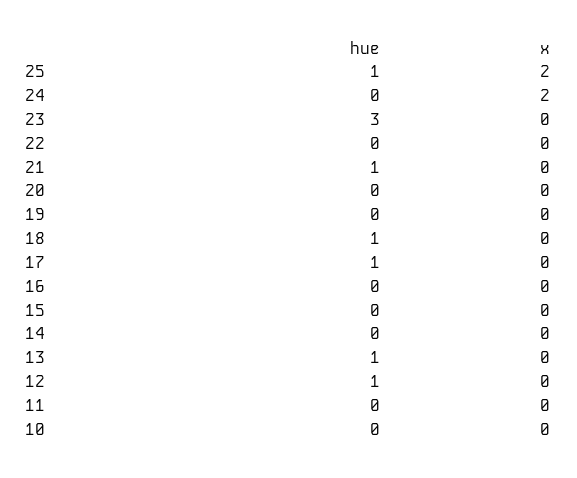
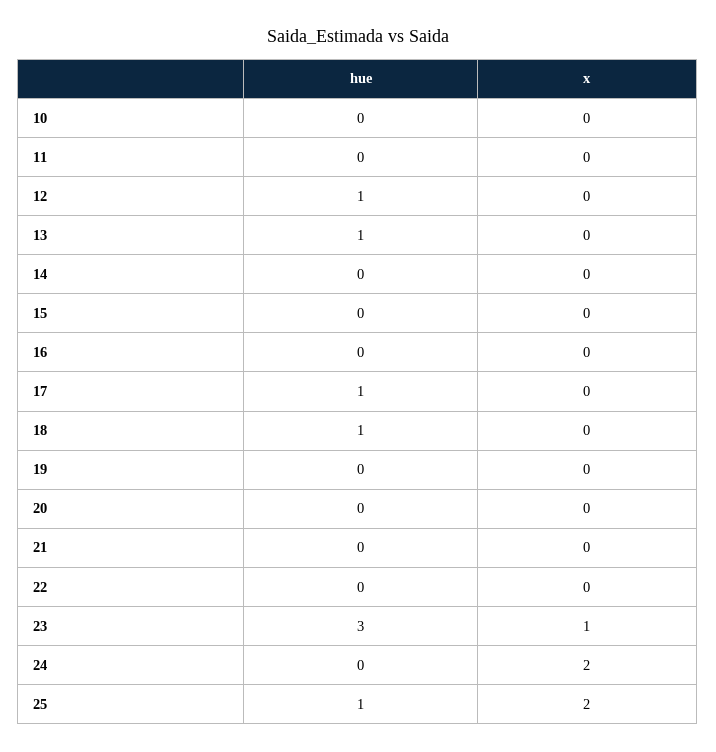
  {
    "hue": {
      "25": 1,
      "24": 0,
      "23": 3,
      "22": 0,
-     "21": 1,
+     "21": 0,
      "20": 0,
      "19": 0,
      "18": 1,
      "17": 1,
      "16": 0,
      "15": 0,
      "14": 0,
      "13": 1,
      "12": 1,
      "11": 0,
      "10": 0
    },
    "x": {
      "25": 2,
      "24": 2,
-     "23": 0,
+     "23": 1,
      "22": 0,
      "21": 0,
      "20": 0,
      "19": 0,
      "18": 0,
      "17": 0,
      "16": 0,
      "15": 0,
      "14": 0,
      "13": 0,
      "12": 0,
      "11": 0,
      "10": 0
    }
  }

